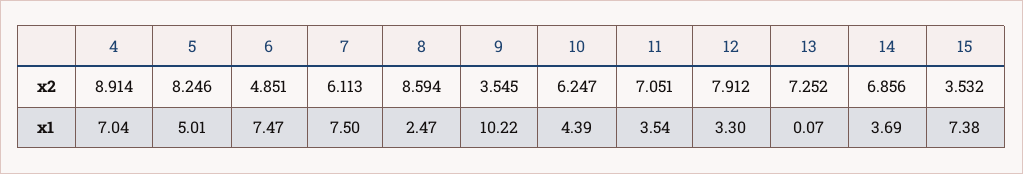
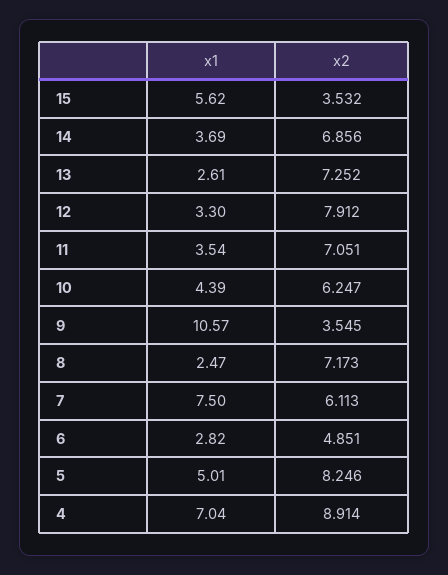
  {
    "4": {
      "x2": 8.914,
      "x1": 7.04
    },
    "5": {
      "x2": 8.246,
      "x1": 5.01
    },
    "6": {
      "x2": 4.851,
-     "x1": 7.47
+     "x1": 2.82
    },
    "7": {
      "x2": 6.113,
      "x1": 7.5
    },
    "8": {
-     "x2": 8.594,
+     "x2": 7.173,
      "x1": 2.47
    },
    "9": {
      "x2": 3.545,
-     "x1": 10.22
+     "x1": 10.57
    },
    "10": {
      "x2": 6.247,
      "x1": 4.39
    },
    "11": {
      "x2": 7.051,
      "x1": 3.54
    },
    "12": {
      "x2": 7.912,
      "x1": 3.3
    },
    "13": {
      "x2": 7.252,
-     "x1": 0.07
+     "x1": 2.61
    },
    "14": {
      "x2": 6.856,
      "x1": 3.69
    },
    "15": {
      "x2": 3.532,
-     "x1": 7.38
+     "x1": 5.62
    }
  }

